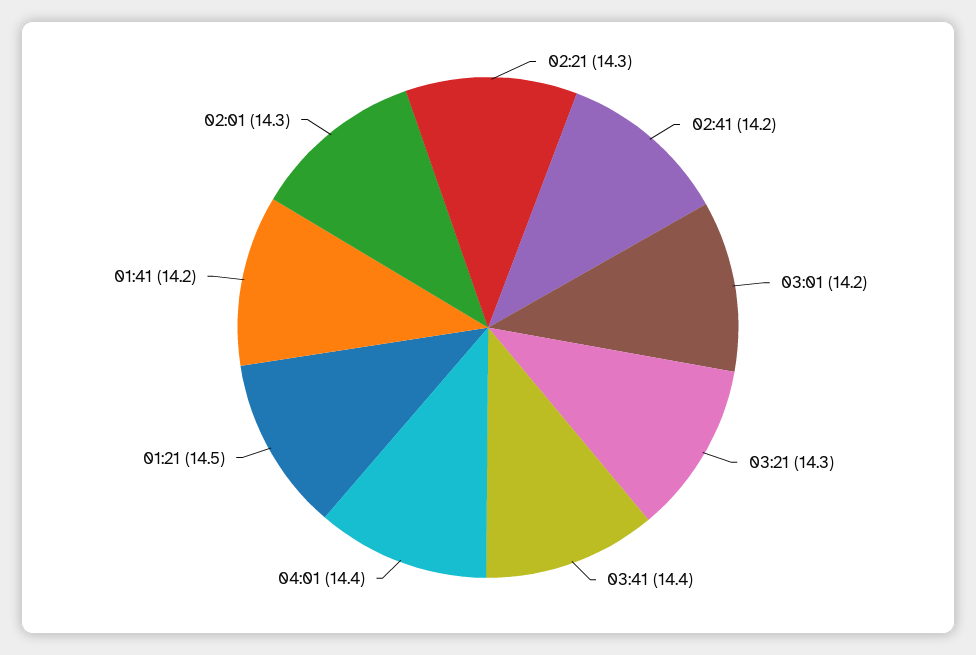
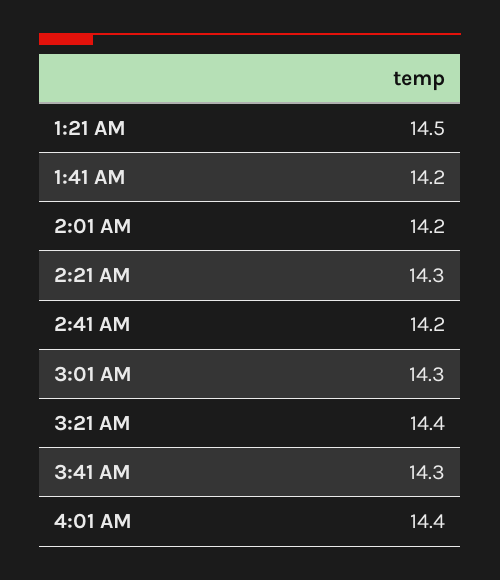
  {
    "02:21": 14.3,
    "02:41": 14.2,
-   "03:01": 14.2,
+   "03:01": 14.3,
-   "03:21": 14.3,
+   "03:21": 14.4,
-   "03:41": 14.4,
+   "03:41": 14.3,
    "04:01": 14.4,
    "01:21": 14.5,
    "01:41": 14.2,
-   "02:01": 14.3
+   "02:01": 14.2
  }

